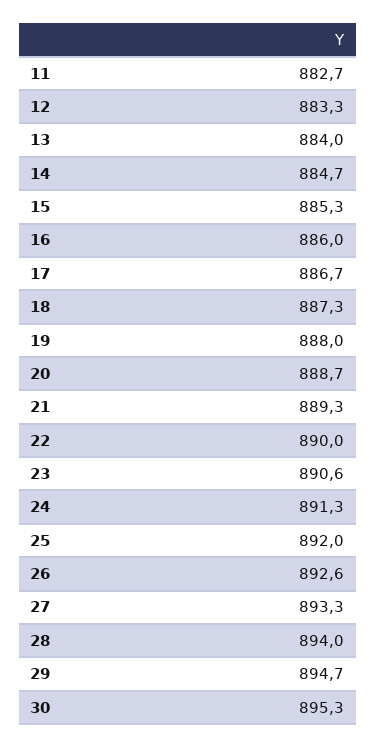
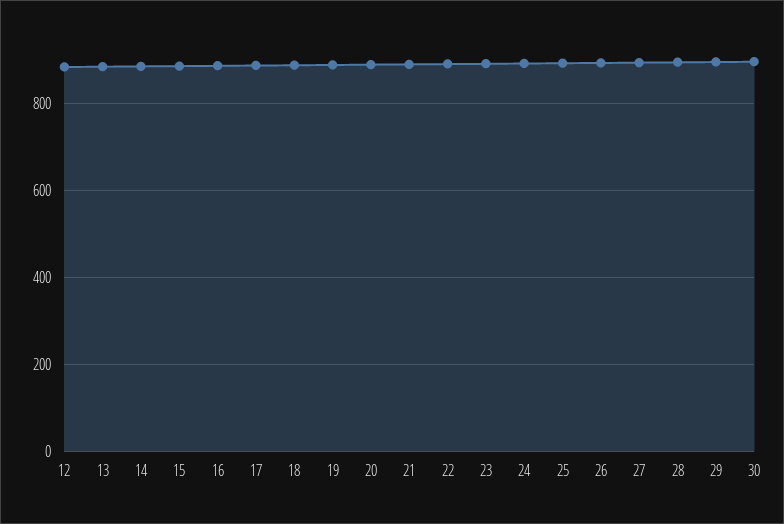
  {
-   "11": 882.7,
    "12": 883.3,
    "13": 884,
    "14": 884.7,
    "15": 885.3,
    "16": 886,
    "17": 886.7,
    "18": 887.3,
    "19": 888,
    "20": 888.7,
    "21": 889.3,
    "22": 890,
    "23": 890.6,
    "24": 891.3,
    "25": 892,
    "26": 892.6,
    "27": 893.3,
    "28": 894,
    "29": 894.7,
    "30": 895.3
  }

